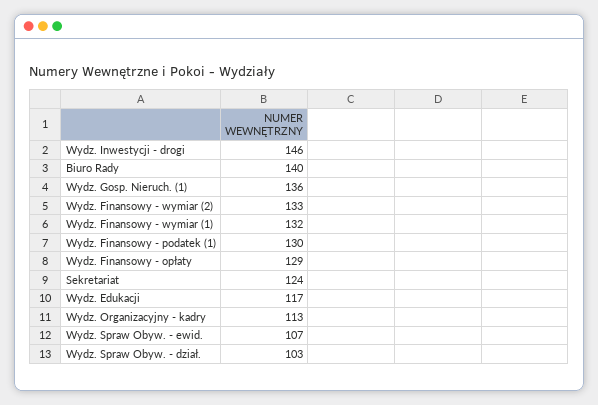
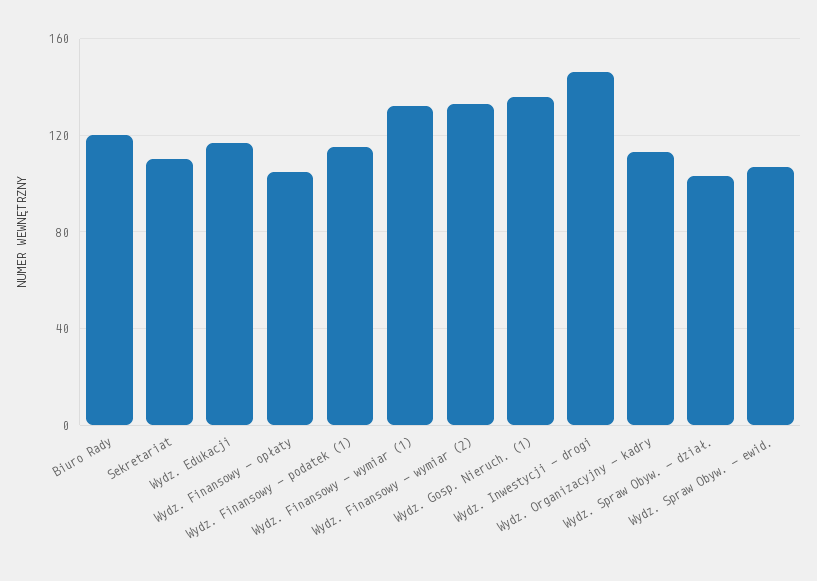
  {
    "Wydz. Inwestycji - drogi": 146,
-   "Biuro Rady": 140,
+   "Biuro Rady": 120,
    "Wydz. Gosp. Nieruch. (1)": 136,
    "Wydz. Finansowy - wymiar (2)": 133,
    "Wydz. Finansowy - wymiar (1)": 132,
-   "Wydz. Finansowy - podatek (1)": 130,
+   "Wydz. Finansowy - podatek (1)": 115,
-   "Wydz. Finansowy - opłaty": 129,
+   "Wydz. Finansowy - opłaty": 105,
-   "Sekretariat": 124,
+   "Sekretariat": 110,
    "Wydz. Edukacji": 117,
    "Wydz. Organizacyjny - kadry": 113,
    "Wydz. Spraw Obyw. - ewid.": 107,
    "Wydz. Spraw Obyw. - dział.": 103
  }

